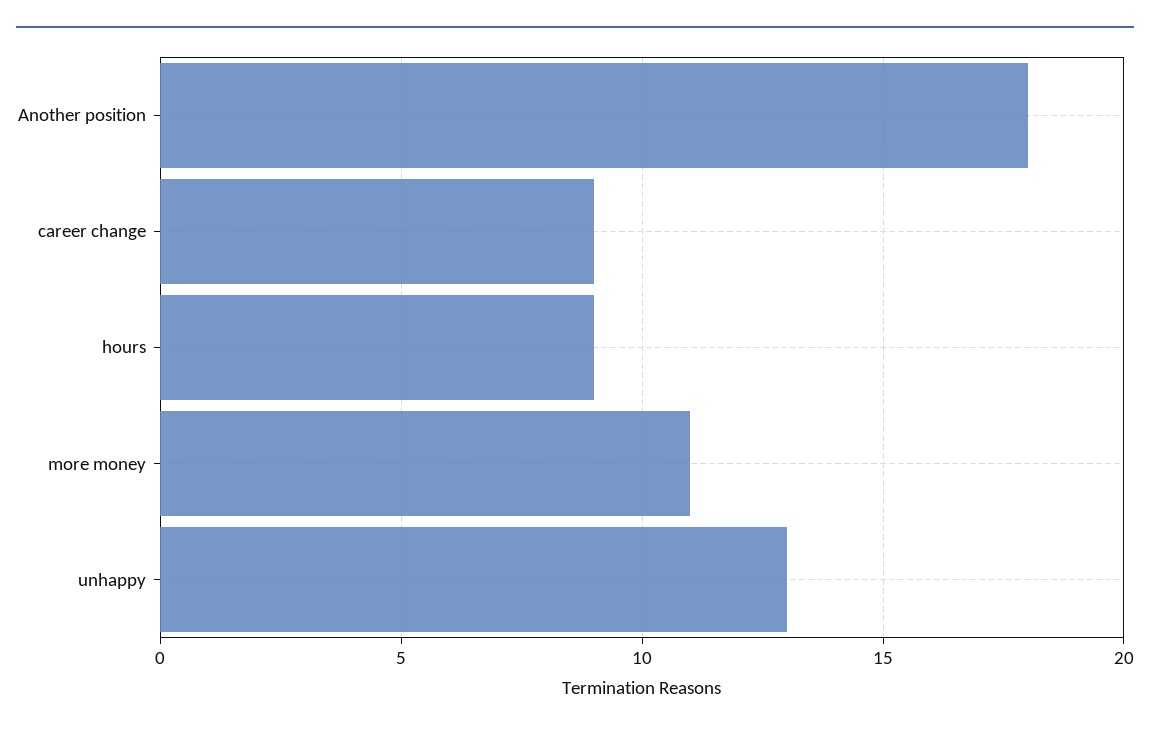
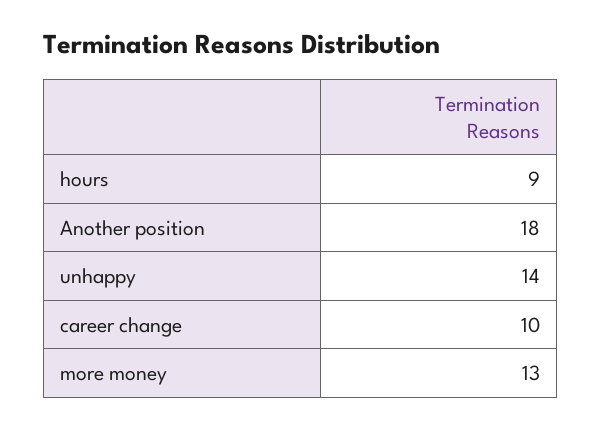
  {
    "Another position": 18,
-   "career change": 9,
+   "career change": 10,
    "hours": 9,
-   "more money": 11,
+   "more money": 13,
-   "unhappy": 13
+   "unhappy": 14
  }

